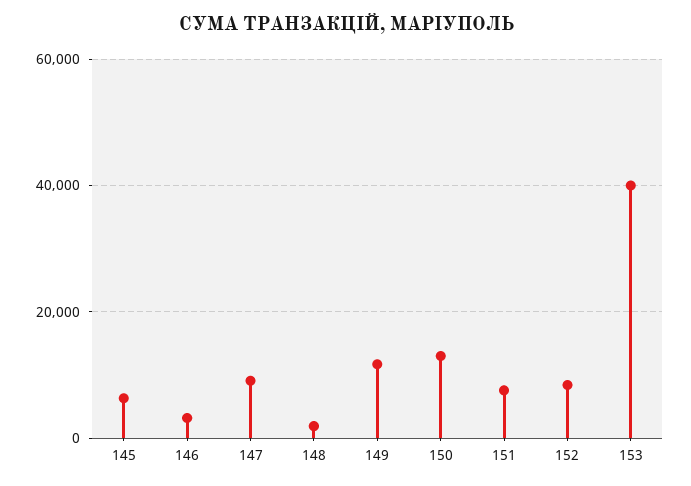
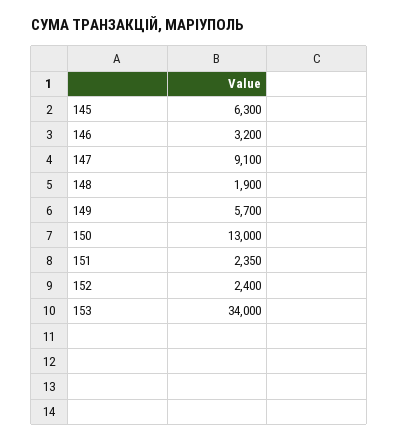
  {
    "145": 6300,
    "146": 3200,
    "147": 9100,
    "148": 1900,
-   "149": 12000,
+   "149": 5700,
    "150": 13000,
-   "151": 8000,
+   "151": 2350,
-   "152": 8000,
+   "152": 2400,
-   "153": 40000
+   "153": 34000
  }

